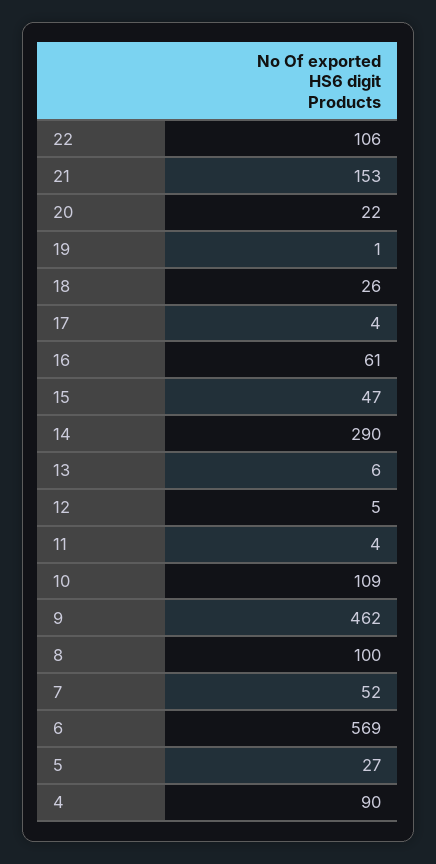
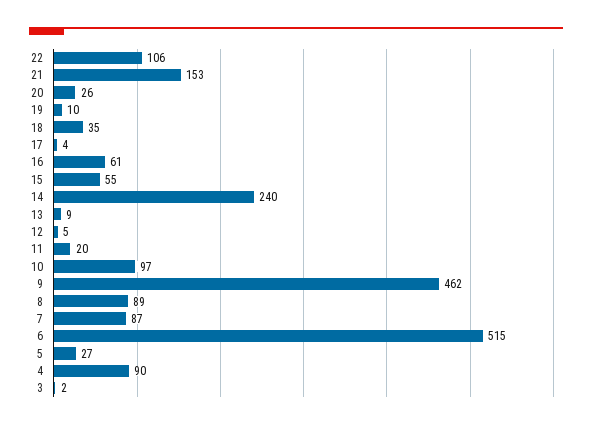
  {
    "22": 106,
    "21": 153,
-   "20": 22,
+   "20": 26,
-   "19": 1,
+   "19": 10,
-   "18": 26,
+   "18": 35,
    "17": 4,
    "16": 61,
-   "15": 47,
+   "15": 55,
-   "14": 290,
+   "14": 240,
-   "13": 6,
+   "13": 9,
    "12": 5,
-   "11": 4,
+   "11": 20,
-   "10": 109,
+   "10": 97,
    "9": 462,
-   "8": 100,
+   "8": 89,
-   "7": 52,
+   "7": 87,
-   "6": 569,
+   "6": 515,
    "5": 27,
-   "4": 90
+   "4": 90,
+   "3": 2
  }

